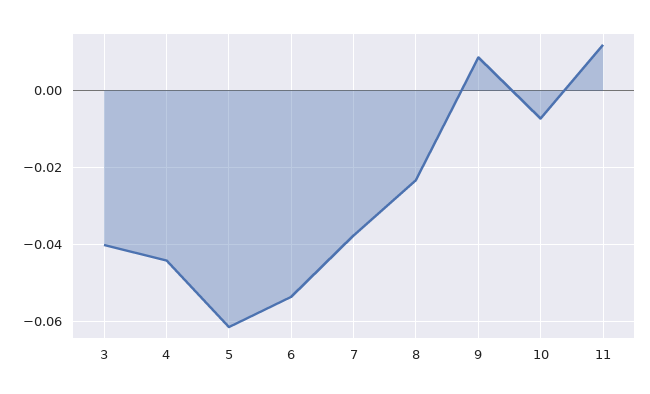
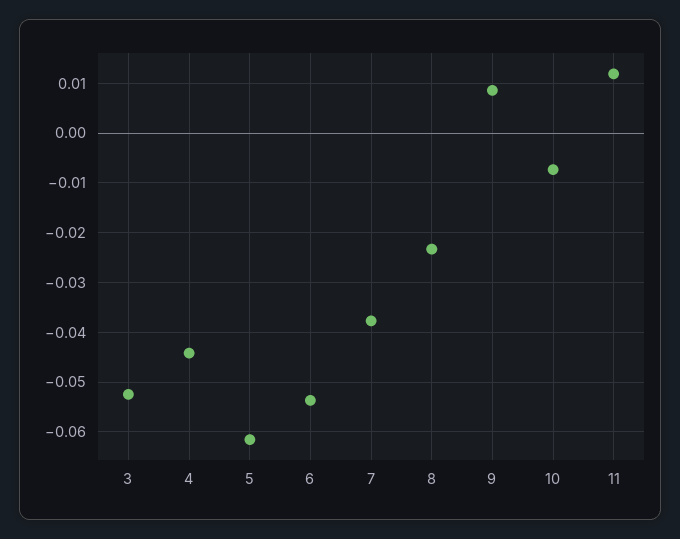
  {
-   "3": -0.04,
+   "3": -0.052,
    "4": -0.044,
    "5": -0.062,
    "6": -0.054,
    "7": -0.038,
    "8": -0.024,
    "9": 0.008,
    "10": -0.008,
    "11": 0.012
  }

